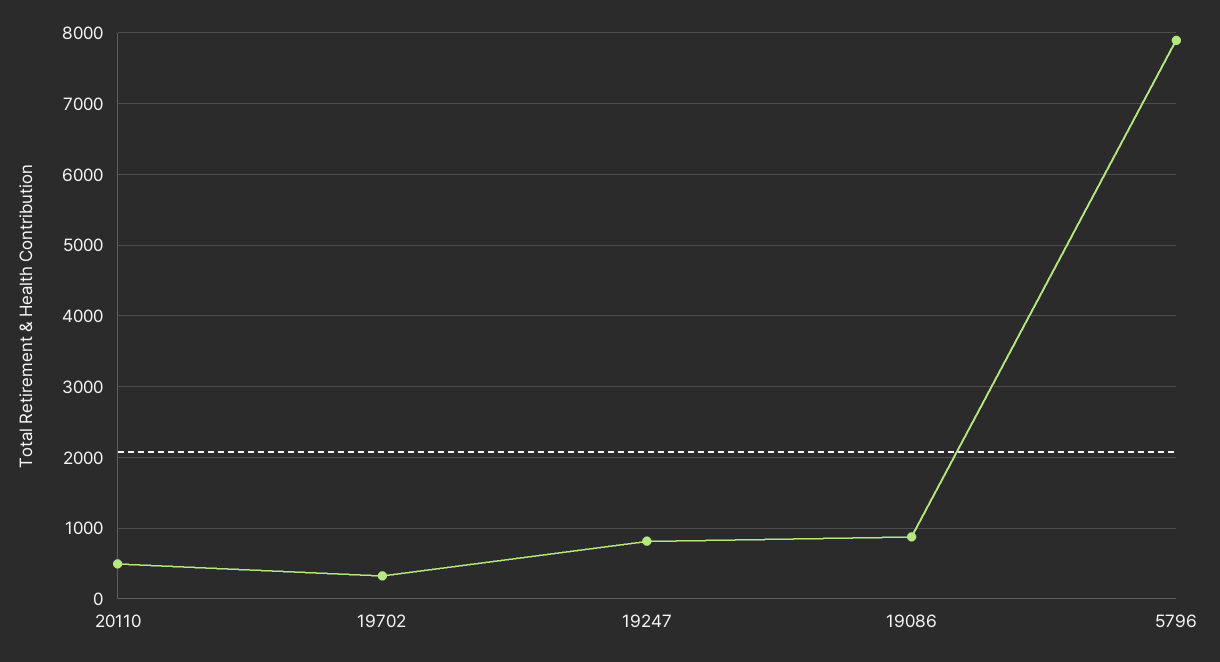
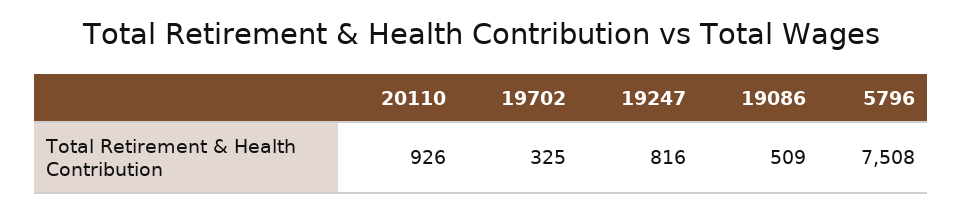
  {
-   "20110": 500,
+   "20110": 926,
    "19702": 325,
    "19247": 816,
-   "19086": 900,
+   "19086": 509,
-   "5796": 7900
+   "5796": 7508
  }

